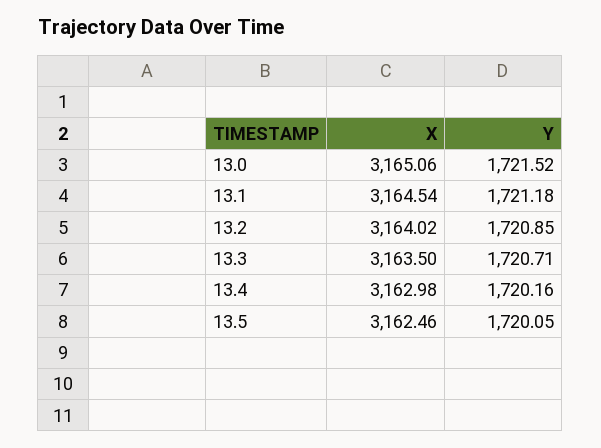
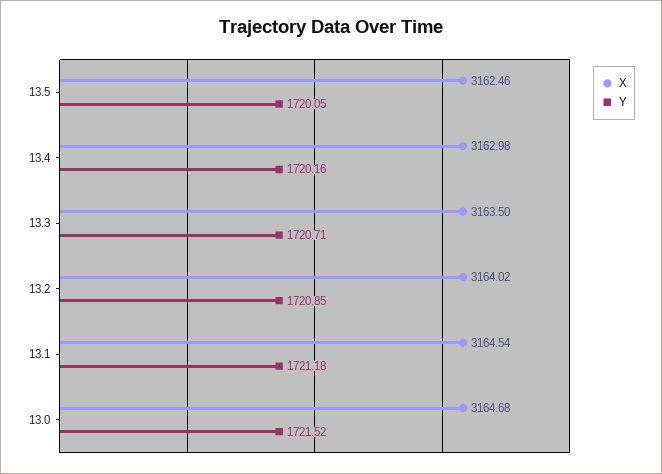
  {
    "X": {
-     "13.0": 3165.06,
+     "13.0": 3164.68,
      "13.1": 3164.54,
      "13.2": 3164.02,
      "13.3": 3163.5,
      "13.4": 3162.98,
      "13.5": 3162.46
    },
    "Y": {
      "13.0": 1721.52,
      "13.1": 1721.18,
      "13.2": 1720.85,
      "13.3": 1720.71,
      "13.4": 1720.16,
      "13.5": 1720.05
    }
  }

